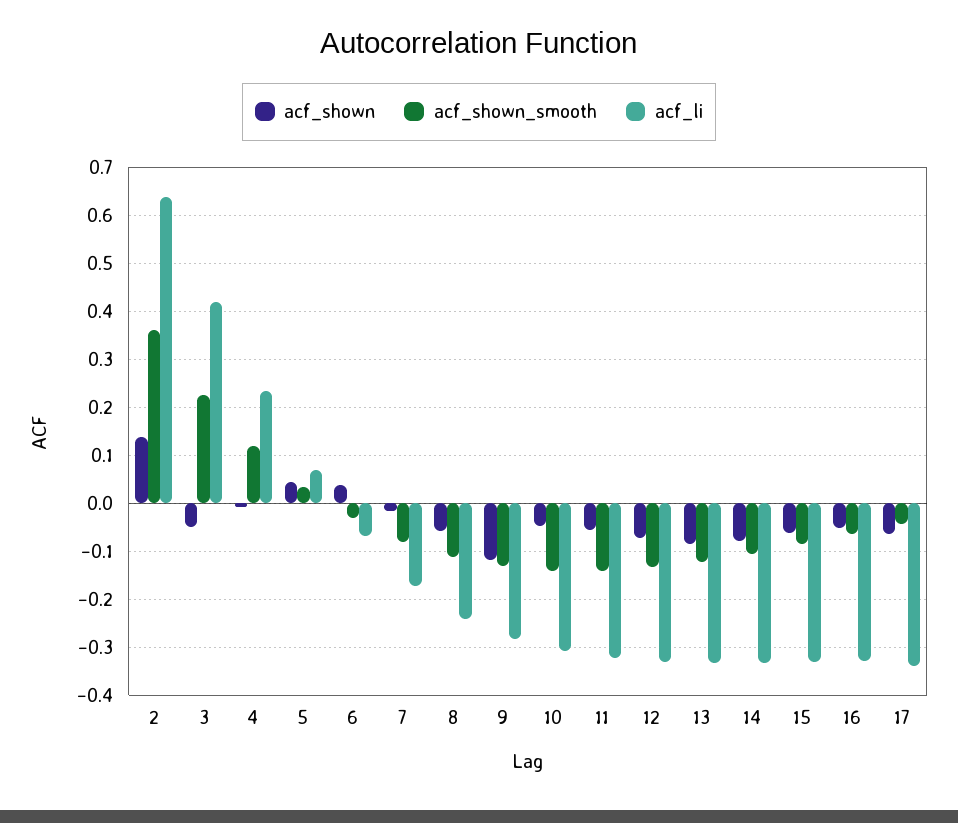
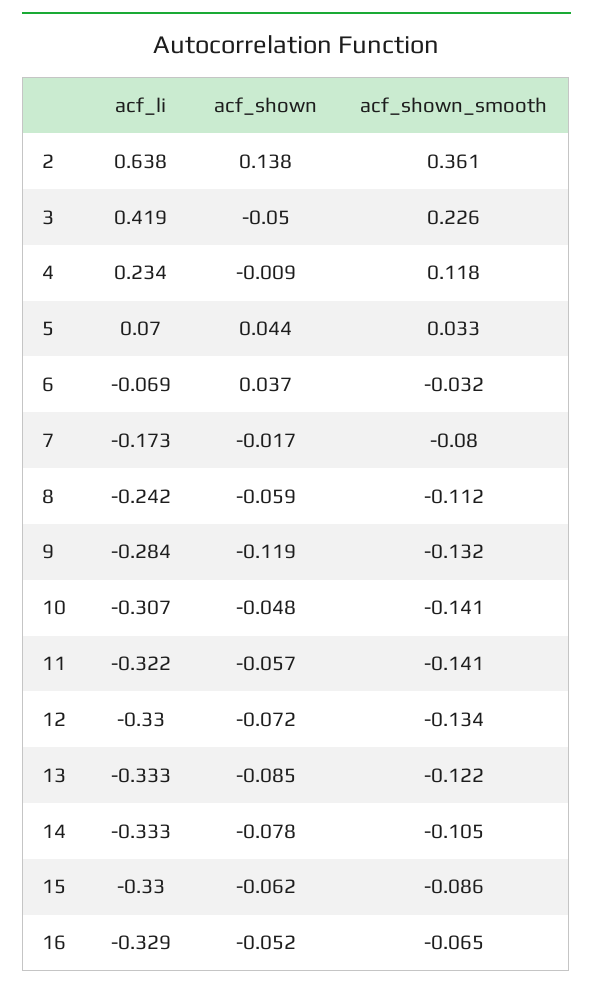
  {
    "acf_shown": {
      "2": 0.138,
      "3": -0.05,
      "4": -0.009,
      "5": 0.044,
      "6": 0.037,
      "7": -0.017,
      "8": -0.059,
      "9": -0.119,
      "10": -0.048,
      "11": -0.057,
      "12": -0.072,
      "13": -0.085,
      "14": -0.078,
      "15": -0.062,
-     "16": -0.052,
+     "16": -0.052
-     "17": -0.06
    },
    "acf_shown_smooth": {
      "2": 0.361,
      "3": 0.226,
      "4": 0.118,
      "5": 0.033,
      "6": -0.032,
      "7": -0.08,
      "8": -0.112,
      "9": -0.132,
      "10": -0.141,
      "11": -0.141,
      "12": -0.134,
      "13": -0.122,
      "14": -0.105,
      "15": -0.086,
-     "16": -0.065,
+     "16": -0.065
-     "17": -0.04
    },
    "acf_li": {
      "2": 0.638,
      "3": 0.419,
      "4": 0.234,
      "5": 0.07,
      "6": -0.069,
      "7": -0.173,
      "8": -0.242,
      "9": -0.284,
      "10": -0.307,
      "11": -0.322,
      "12": -0.33,
      "13": -0.333,
      "14": -0.333,
      "15": -0.33,
-     "16": -0.329,
+     "16": -0.329
-     "17": -0.34
    }
  }

